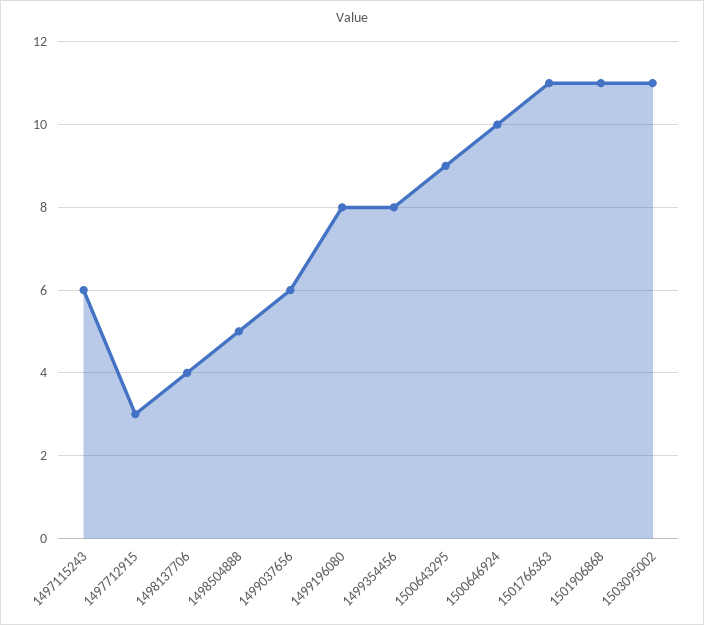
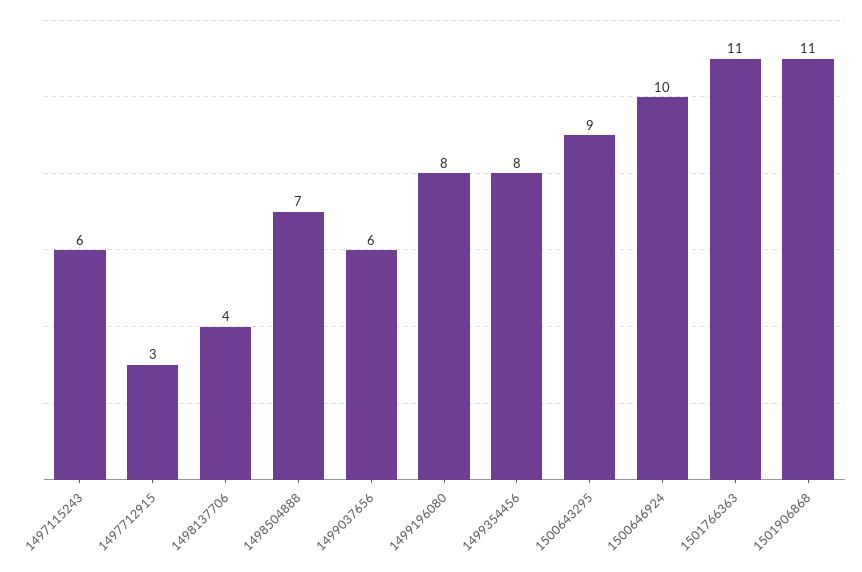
  {
    "1497115243": 6,
    "1497712915": 3,
    "1498137706": 4,
-   "1498504888": 5,
+   "1498504888": 7,
    "1499037656": 6,
    "1499196080": 8,
    "1499354456": 8,
    "1500643295": 9,
    "1500646924": 10,
    "1501766363": 11,
-   "1501906868": 11,
+   "1501906868": 11
-   "1503095002": 11
  }

